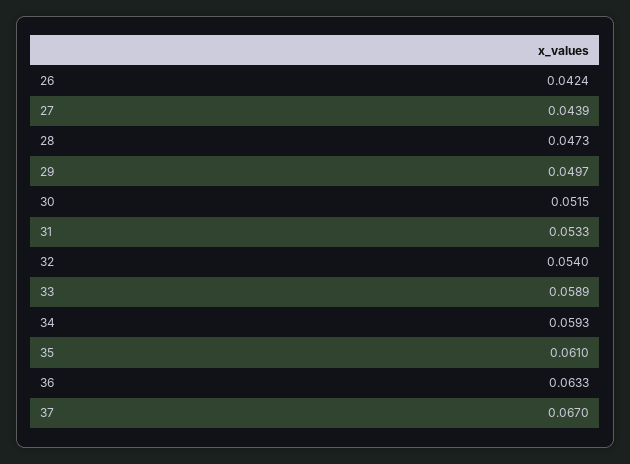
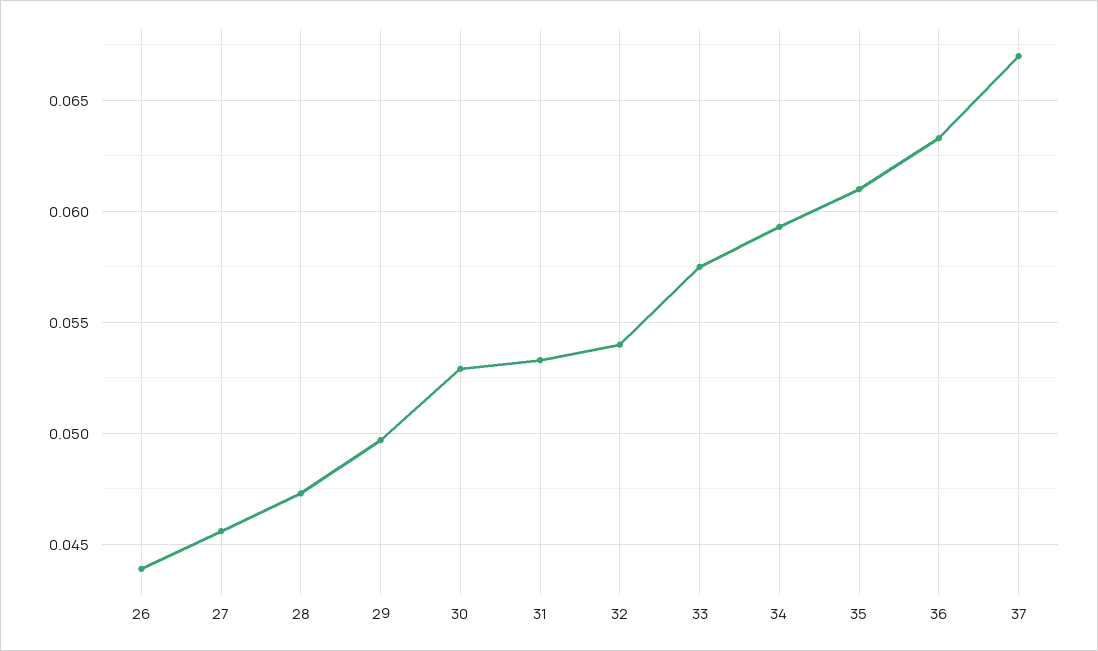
  {
-   "26": 0.0424,
+   "26": 0.044,
-   "27": 0.0439,
+   "27": 0.0455,
    "28": 0.0473,
    "29": 0.0497,
-   "30": 0.0515,
+   "30": 0.053,
    "31": 0.0533,
    "32": 0.054,
-   "33": 0.0589,
+   "33": 0.0575,
    "34": 0.0593,
    "35": 0.061,
    "36": 0.0633,
    "37": 0.067
  }

